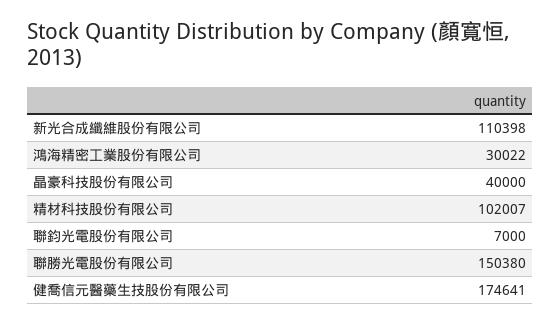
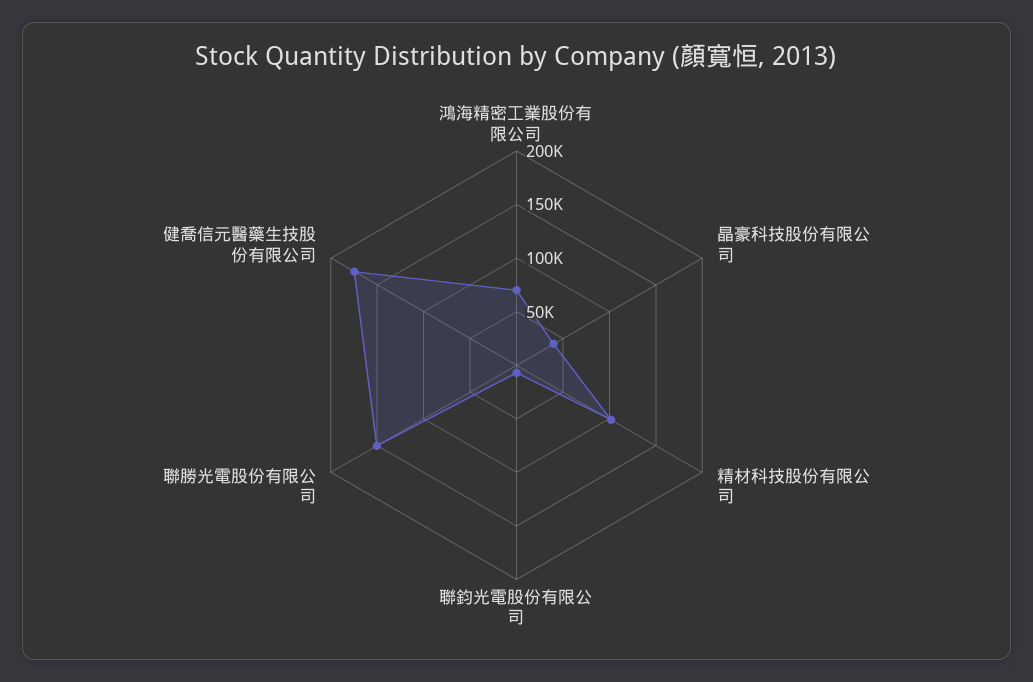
  {
-   "新光合成纖維股份有限公司": 110398,
-   "鴻海精密工業股份有限公司": 30022,
+   "鴻海精密工業股份有限公司": 70000,
    "晶豪科技股份有限公司": 40000,
    "精材科技股份有限公司": 102007,
    "聯鈞光電股份有限公司": 7000,
    "聯勝光電股份有限公司": 150380,
    "健喬信元醫藥生技股份有限公司": 174641
  }

